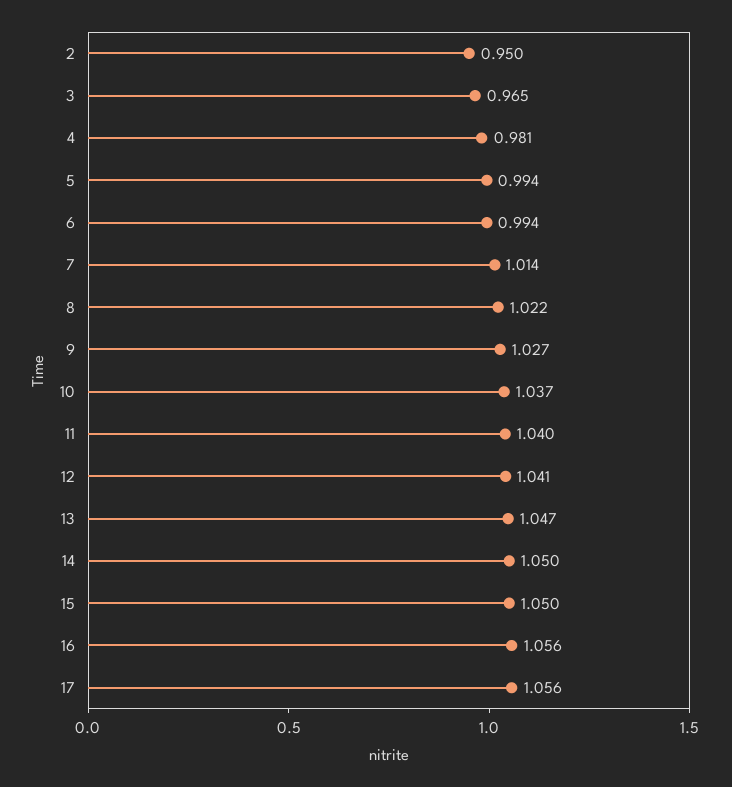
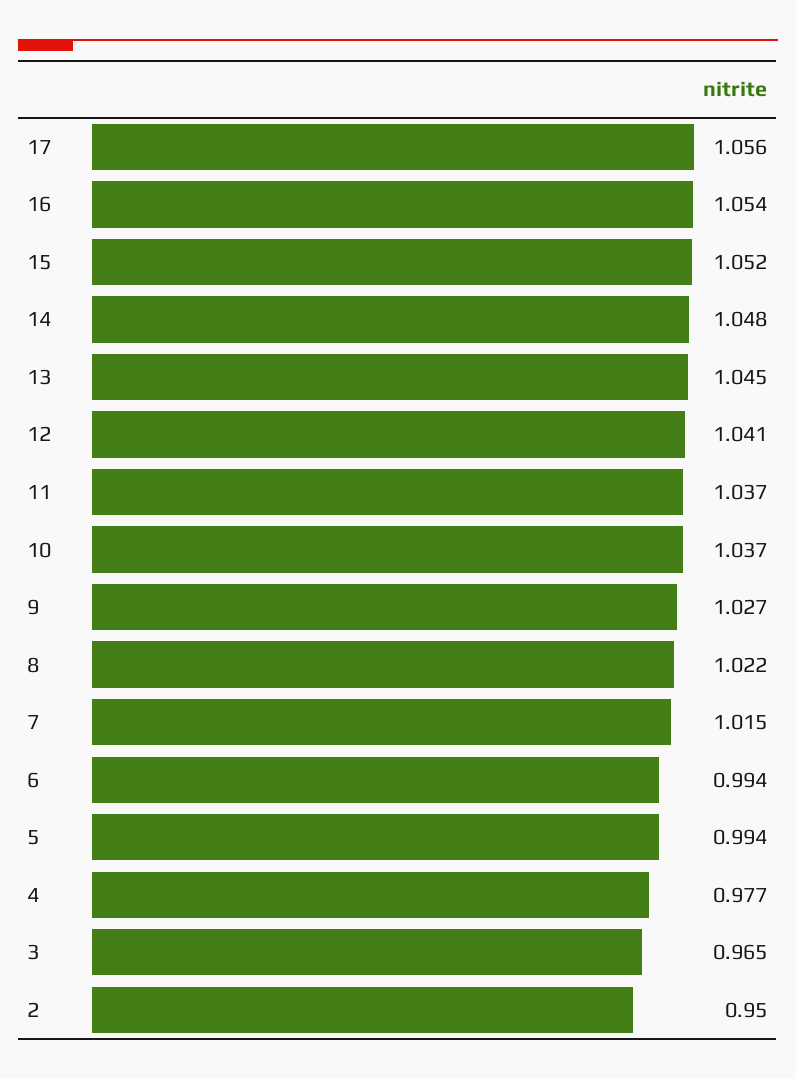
  {
    "2": 0.95,
    "3": 0.965,
-   "4": 0.981,
+   "4": 0.977,
    "5": 0.994,
    "6": 0.994,
-   "7": 1.014,
+   "7": 1.015,
    "8": 1.022,
    "9": 1.027,
    "10": 1.037,
-   "11": 1.04,
+   "11": 1.037,
    "12": 1.041,
-   "13": 1.047,
+   "13": 1.045,
-   "14": 1.05,
+   "14": 1.048,
-   "15": 1.05,
+   "15": 1.052,
-   "16": 1.056,
+   "16": 1.054,
    "17": 1.056
  }

